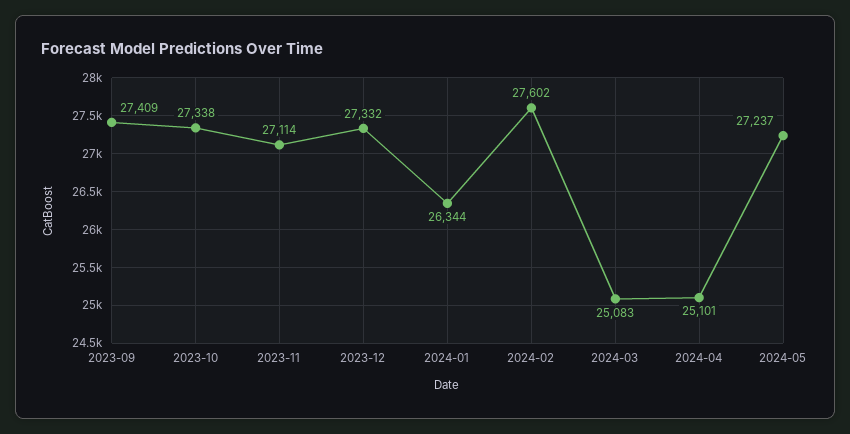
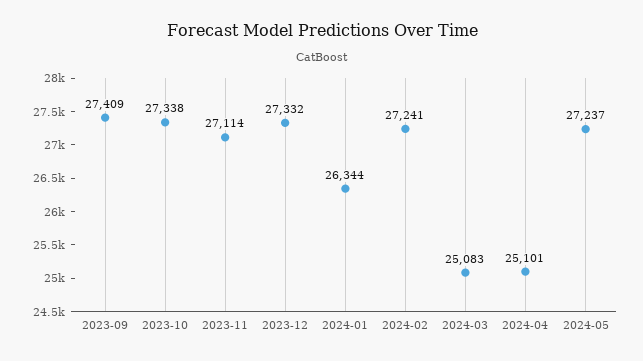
  {
    "2023-09": 27409,
    "2023-10": 27338,
    "2023-11": 27114,
    "2023-12": 27332,
    "2024-01": 26344,
-   "2024-02": 27602,
+   "2024-02": 27241,
    "2024-03": 25083,
    "2024-04": 25101,
    "2024-05": 27237
  }

